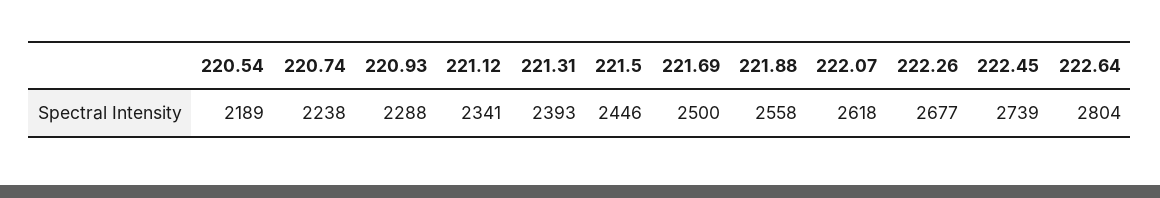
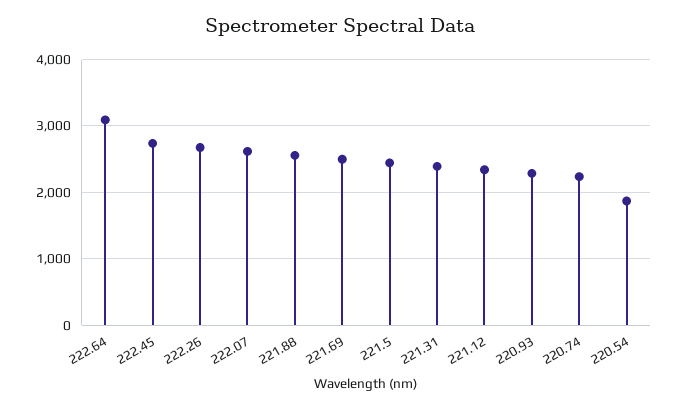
  {
-   "220.54": 2189,
+   "220.54": 1900,
    "220.74": 2238,
    "220.93": 2288,
    "221.12": 2341,
    "221.31": 2393,
    "221.5": 2446,
    "221.69": 2500,
    "221.88": 2558,
    "222.07": 2618,
    "222.26": 2677,
    "222.45": 2739,
-   "222.64": 2804
+   "222.64": 3100
  }

